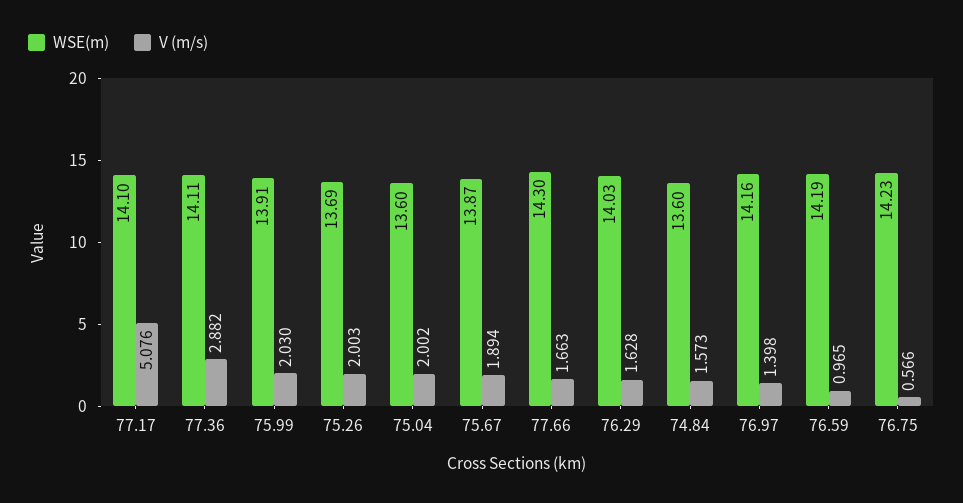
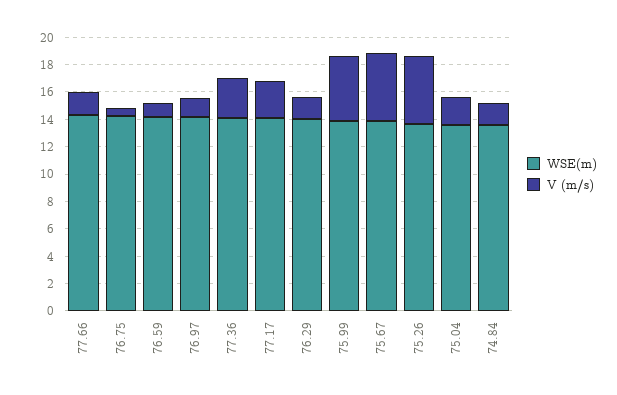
  {
    "WSE(m)": {
      "77.17": 14.1,
      "77.36": 14.11,
      "75.99": 13.91,
      "75.26": 13.69,
      "75.04": 13.6,
      "75.67": 13.87,
      "77.66": 14.3,
      "76.29": 14.03,
      "74.84": 13.6,
      "76.97": 14.16,
      "76.59": 14.19,
      "76.75": 14.23
    },
    "V (m/s)": {
-     "77.17": 5.076,
+     "77.17": 3,
      "77.36": 2.882,
-     "75.99": 2.03,
+     "75.99": 5,
-     "75.26": 2.003,
+     "75.26": 5,
      "75.04": 2.002,
-     "75.67": 1.894,
+     "75.67": 5,
      "77.66": 1.663,
      "76.29": 1.628,
      "74.84": 1.573,
      "76.97": 1.398,
      "76.59": 0.965,
      "76.75": 0.566
    }
  }

